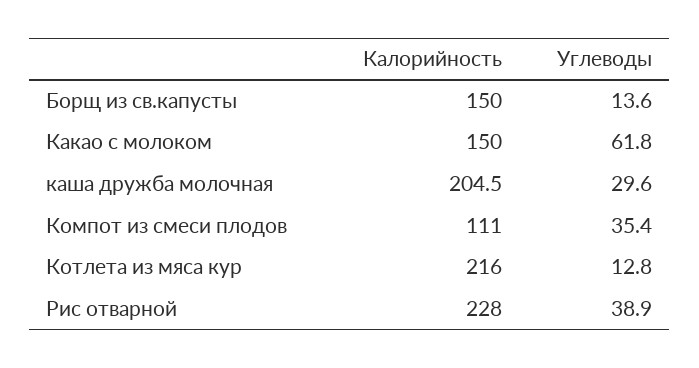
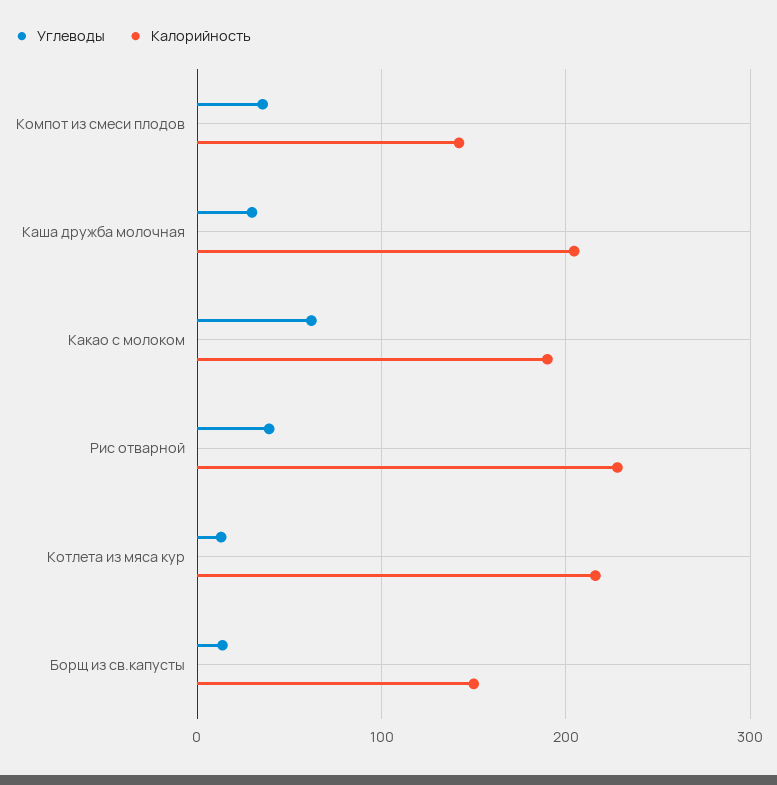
  {
    "Калорийность": {
      "Борщ из св.капусты": 150,
-     "Какао с молоком": 150,
+     "Какао с молоком": 190,
      "каша дружба молочная": 204.5,
-     "Компот из смеси плодов": 111,
+     "Компот из смеси плодов": 140,
      "Котлета из мяса кур": 216,
      "Рис отварной": 228
    },
    "Углеводы": {
      "Борщ из св.капусты": 13.6,
      "Какао с молоком": 61.8,
      "каша дружба молочная": 29.6,
      "Компот из смеси плодов": 35.4,
      "Котлета из мяса кур": 12.8,
      "Рис отварной": 38.9
    }
  }

